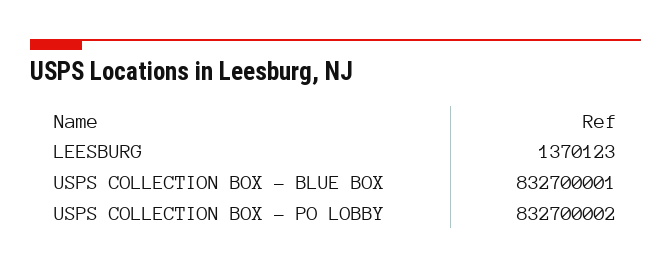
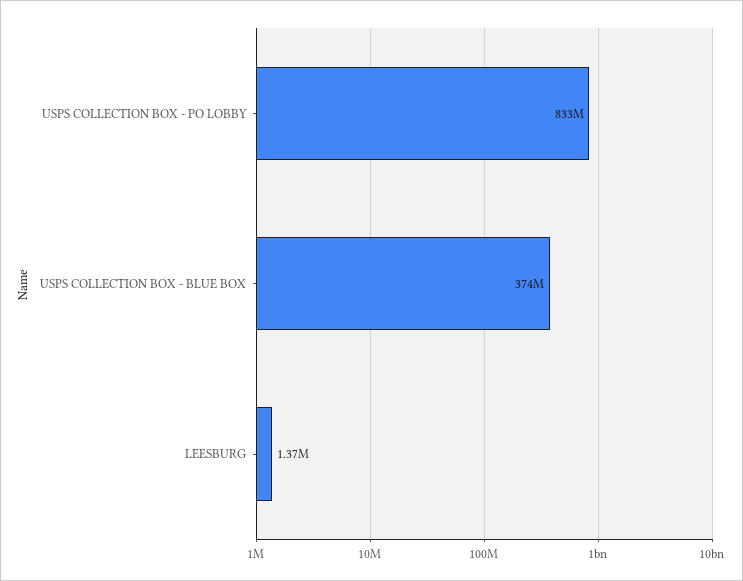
  {
    "LEESBURG": 1370123,
-   "USPS COLLECTION BOX - BLUE BOX": 832700001,
+   "USPS COLLECTION BOX - BLUE BOX": 374000000,
    "USPS COLLECTION BOX - PO LOBBY": 832700002
  }

